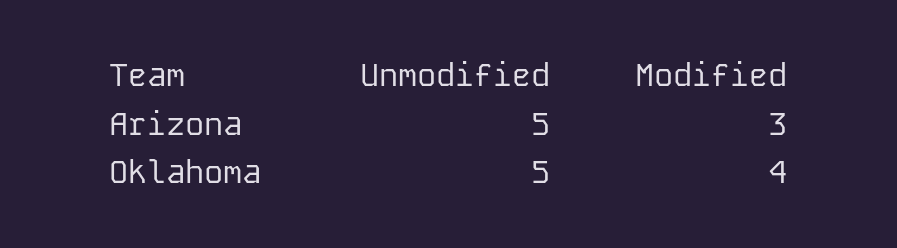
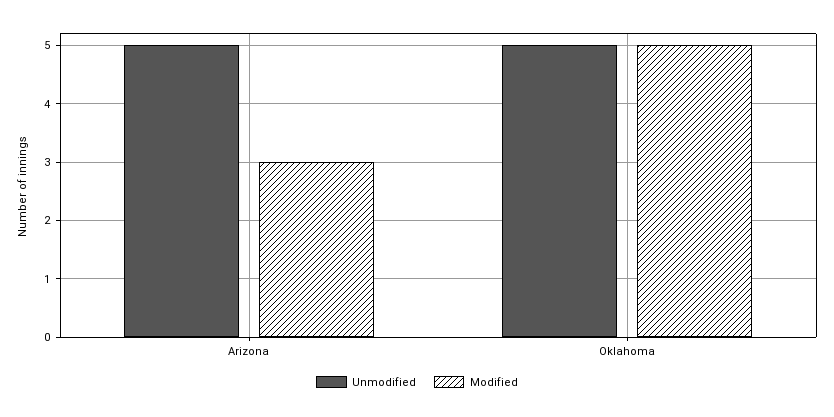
  {
    "Unmodified": {
      "Arizona": 5,
      "Oklahoma": 5
    },
    "Modified": {
      "Arizona": 3,
-     "Oklahoma": 4
+     "Oklahoma": 5
    }
  }

